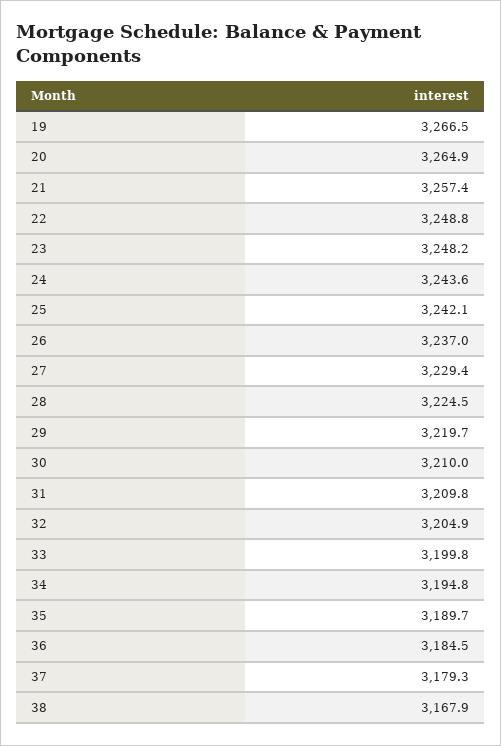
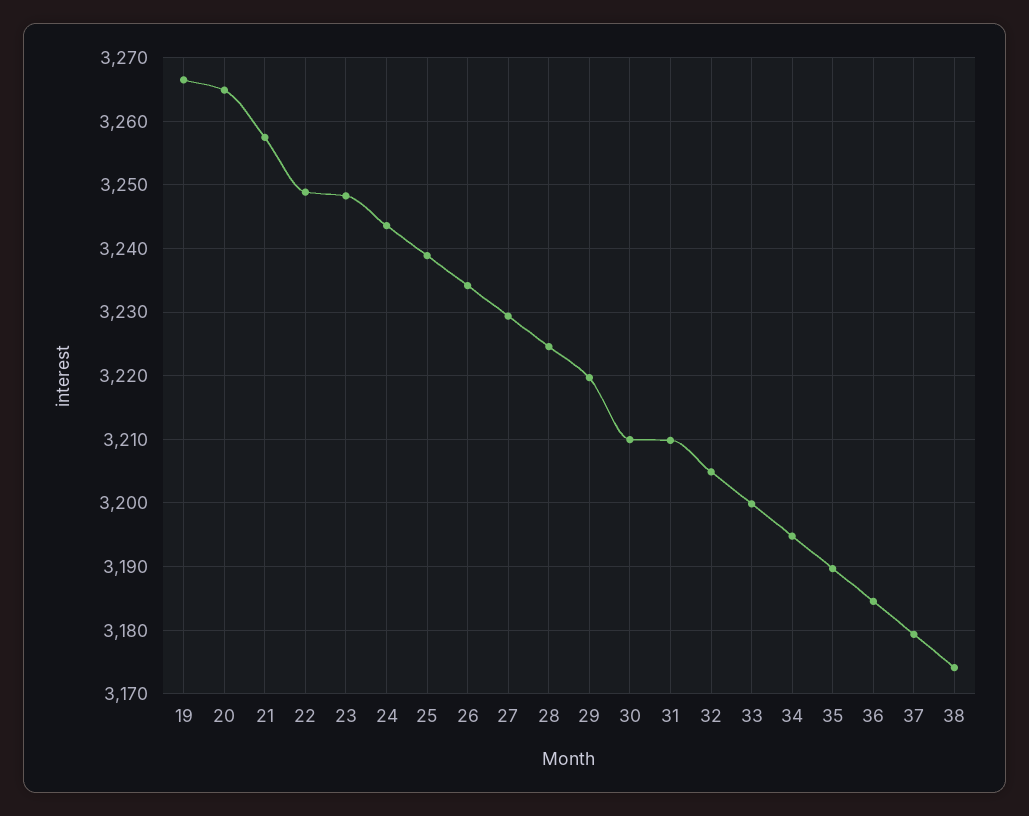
  {
    "19": 3266.5,
    "20": 3264.9,
    "21": 3257.4,
    "22": 3248.8,
    "23": 3248.2,
    "24": 3243.6,
-   "25": 3242.1,
+   "25": 3239,
-   "26": 3237,
+   "26": 3234,
    "27": 3229.4,
    "28": 3224.5,
    "29": 3219.7,
    "30": 3210,
    "31": 3209.8,
    "32": 3204.9,
    "33": 3199.8,
    "34": 3194.8,
    "35": 3189.7,
    "36": 3184.5,
    "37": 3179.3,
-   "38": 3167.9
+   "38": 3174
  }

